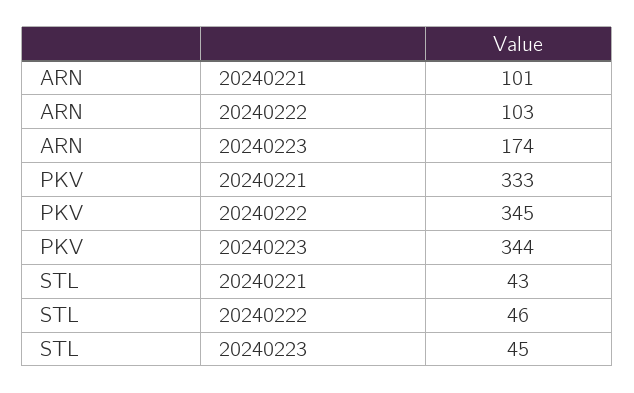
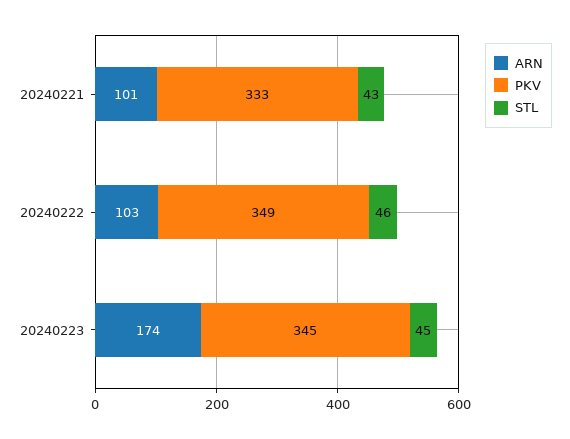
  {
    "ARN": {
      "20240221": 101,
      "20240222": 103,
      "20240223": 174
    },
    "PKV": {
      "20240221": 333,
-     "20240222": 345,
+     "20240222": 349,
-     "20240223": 344
+     "20240223": 345
    },
    "STL": {
      "20240221": 43,
      "20240222": 46,
      "20240223": 45
    }
  }

